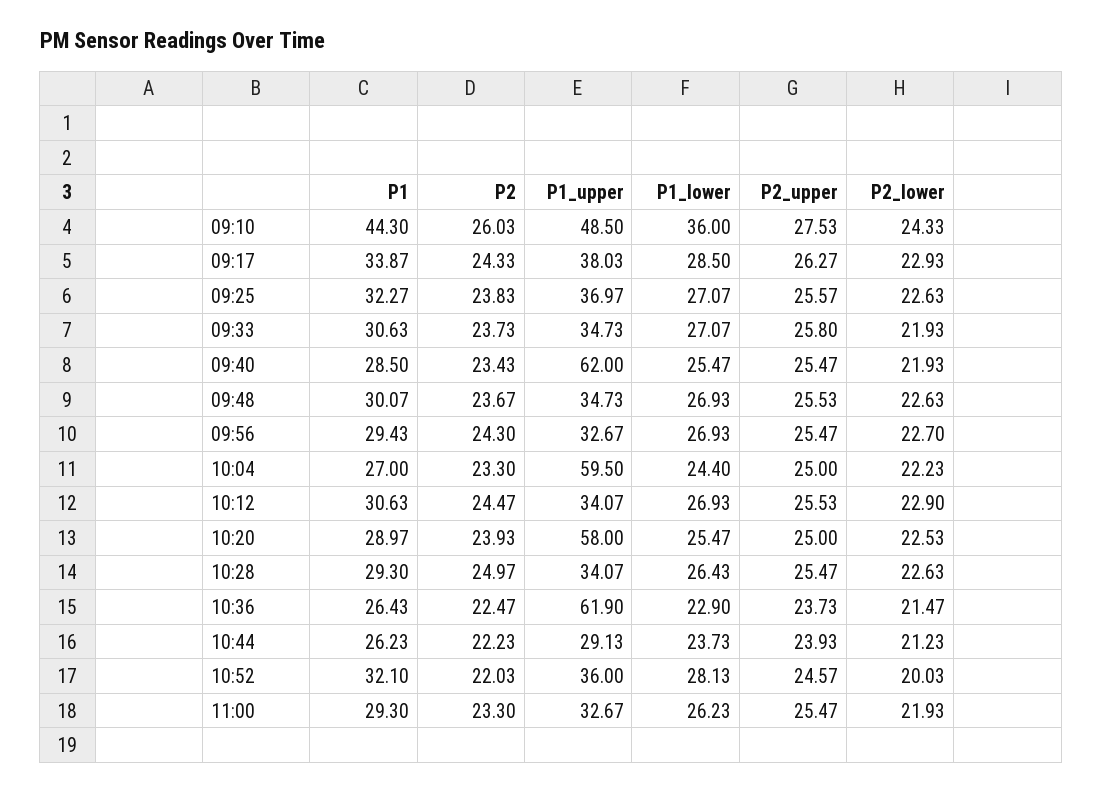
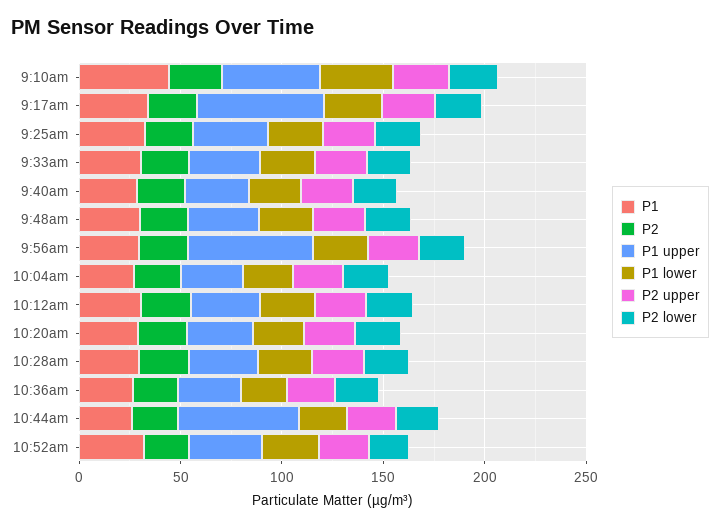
  {
    "P1": {
      "09:10": 44.3,
      "09:17": 33.87,
      "09:25": 32.27,
      "09:33": 30.63,
      "09:40": 28.5,
      "09:48": 30.07,
      "09:56": 29.43,
      "10:04": 27,
      "10:12": 30.63,
      "10:20": 28.97,
      "10:28": 29.3,
      "10:36": 26.43,
      "10:44": 26.23,
-     "10:52": 32.1,
+     "10:52": 32.1
-     "11:00": 29.3
    },
    "P2": {
      "09:10": 26.03,
      "09:17": 24.33,
      "09:25": 23.83,
      "09:33": 23.73,
      "09:40": 23.43,
      "09:48": 23.67,
      "09:56": 24.3,
      "10:04": 23.3,
      "10:12": 24.47,
      "10:20": 23.93,
      "10:28": 24.97,
      "10:36": 22.47,
      "10:44": 22.23,
-     "10:52": 22.03,
+     "10:52": 22.03
-     "11:00": 23.3
    },
    "P1_upper": {
      "09:10": 48.5,
-     "09:17": 38.03,
+     "09:17": 60,
      "09:25": 36.97,
      "09:33": 34.73,
-     "09:40": 62,
+     "09:40": 30,
      "09:48": 34.73,
-     "09:56": 32.67,
+     "09:56": 60,
-     "10:04": 59.5,
+     "10:04": 30,
      "10:12": 34.07,
-     "10:20": 58,
+     "10:20": 30,
      "10:28": 34.07,
-     "10:36": 61.9,
+     "10:36": 30,
-     "10:44": 29.13,
+     "10:44": 60,
-     "10:52": 36,
+     "10:52": 36
-     "11:00": 32.67
    },
    "P1_lower": {
      "09:10": 36,
      "09:17": 28.5,
      "09:25": 27.07,
      "09:33": 27.07,
      "09:40": 25.47,
      "09:48": 26.93,
      "09:56": 26.93,
      "10:04": 24.4,
      "10:12": 26.93,
      "10:20": 25.47,
      "10:28": 26.43,
      "10:36": 22.9,
      "10:44": 23.73,
-     "10:52": 28.13,
+     "10:52": 28.13
-     "11:00": 26.23
    },
    "P2_upper": {
      "09:10": 27.53,
      "09:17": 26.27,
      "09:25": 25.57,
      "09:33": 25.8,
      "09:40": 25.47,
      "09:48": 25.53,
      "09:56": 25.47,
      "10:04": 25,
      "10:12": 25.53,
      "10:20": 25,
      "10:28": 25.47,
      "10:36": 23.73,
      "10:44": 23.93,
-     "10:52": 24.57,
+     "10:52": 24.57
-     "11:00": 25.47
    },
    "P2_lower": {
      "09:10": 24.33,
      "09:17": 22.93,
      "09:25": 22.63,
      "09:33": 21.93,
      "09:40": 21.93,
      "09:48": 22.63,
      "09:56": 22.7,
      "10:04": 22.23,
      "10:12": 22.9,
      "10:20": 22.53,
      "10:28": 22.63,
      "10:36": 21.47,
      "10:44": 21.23,
-     "10:52": 20.03,
+     "10:52": 20.03
-     "11:00": 21.93
    }
  }

